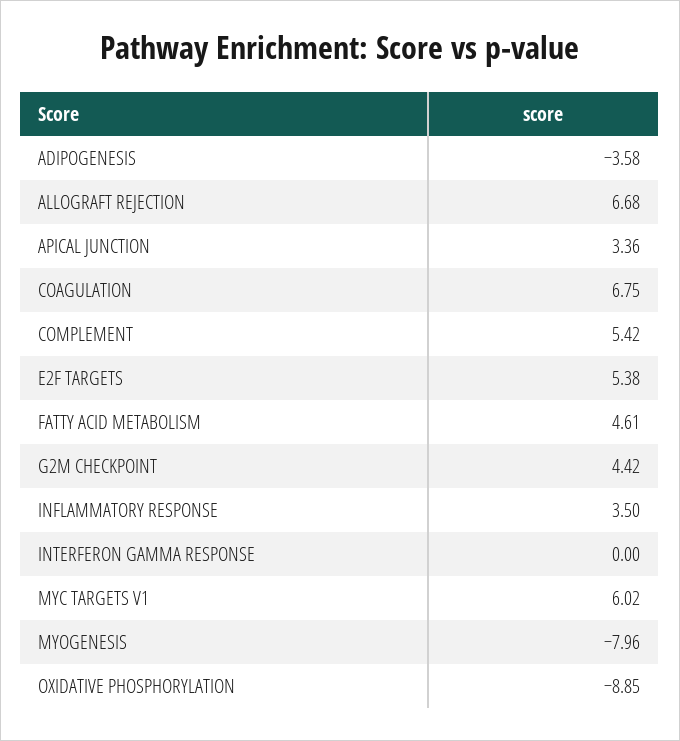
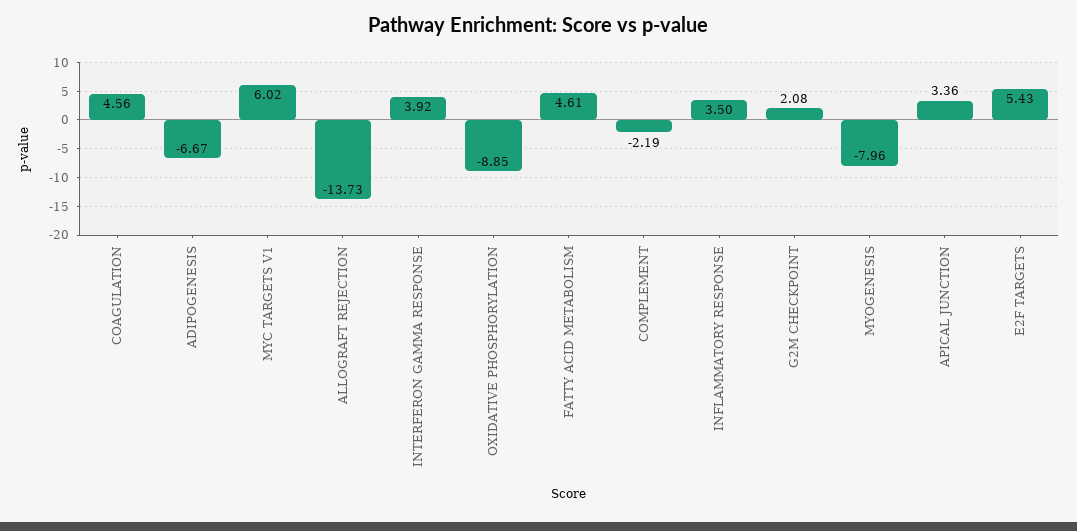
  {
-   "ADIPOGENESIS": -3.58,
+   "ADIPOGENESIS": -6.67,
-   "ALLOGRAFT REJECTION": 6.68,
+   "ALLOGRAFT REJECTION": -13.73,
    "APICAL JUNCTION": 3.36,
-   "COAGULATION": 6.75,
+   "COAGULATION": 4.56,
-   "COMPLEMENT": 5.42,
+   "COMPLEMENT": -2.19,
-   "E2F TARGETS": 5.38,
+   "E2F TARGETS": 5.43,
    "FATTY ACID METABOLISM": 4.61,
-   "G2M CHECKPOINT": 4.42,
+   "G2M CHECKPOINT": 2.08,
    "INFLAMMATORY RESPONSE": 3.5,
-   "INTERFERON GAMMA RESPONSE": 0,
+   "INTERFERON GAMMA RESPONSE": 3.92,
    "MYC TARGETS V1": 6.02,
    "MYOGENESIS": -7.96,
    "OXIDATIVE PHOSPHORYLATION": -8.85
  }

